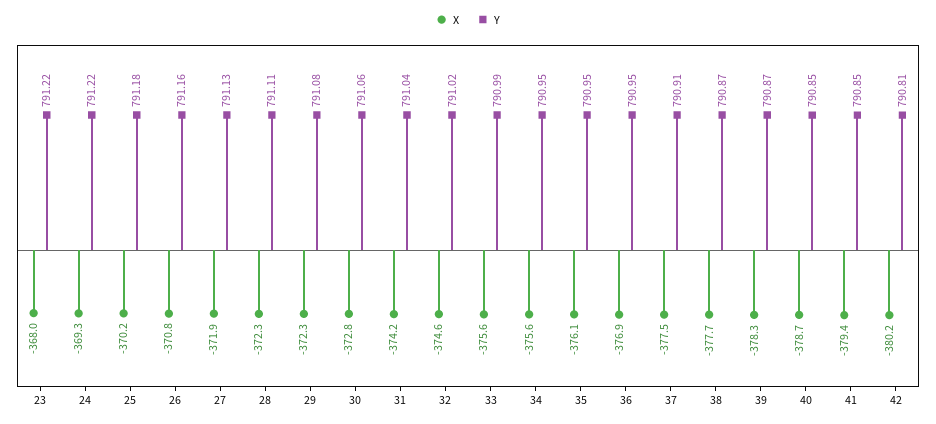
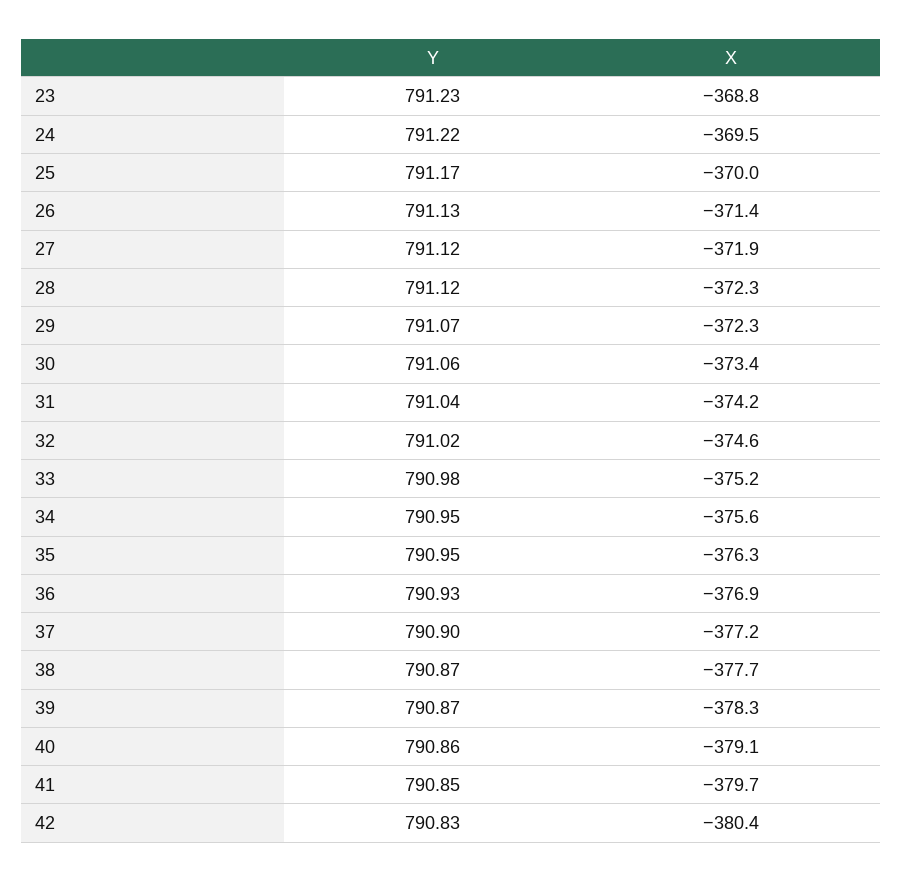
  {
    "X": {
-     "23": -368,
+     "23": -368.8,
-     "24": -369.3,
+     "24": -369.5,
-     "25": -370.2,
+     "25": -370,
-     "26": -370.8,
+     "26": -371.4,
      "27": -371.9,
      "28": -372.3,
      "29": -372.3,
-     "30": -372.8,
+     "30": -373.4,
      "31": -374.2,
      "32": -374.6,
-     "33": -375.6,
+     "33": -375.2,
      "34": -375.6,
-     "35": -376.1,
+     "35": -376.3,
      "36": -376.9,
-     "37": -377.5,
+     "37": -377.2,
      "38": -377.7,
      "39": -378.3,
-     "40": -378.7,
+     "40": -379.1,
-     "41": -379.4,
+     "41": -379.7,
-     "42": -380.2
+     "42": -380.4
    },
    "Y": {
-     "23": 791.22,
+     "23": 791.23,
      "24": 791.22,
-     "25": 791.18,
+     "25": 791.17,
-     "26": 791.16,
+     "26": 791.13,
-     "27": 791.13,
+     "27": 791.12,
-     "28": 791.11,
+     "28": 791.12,
-     "29": 791.08,
+     "29": 791.07,
      "30": 791.06,
      "31": 791.04,
      "32": 791.02,
-     "33": 790.99,
+     "33": 790.98,
      "34": 790.95,
      "35": 790.95,
-     "36": 790.95,
+     "36": 790.93,
-     "37": 790.91,
+     "37": 790.9,
      "38": 790.87,
      "39": 790.87,
-     "40": 790.85,
+     "40": 790.86,
      "41": 790.85,
-     "42": 790.81
+     "42": 790.83
    }
  }

